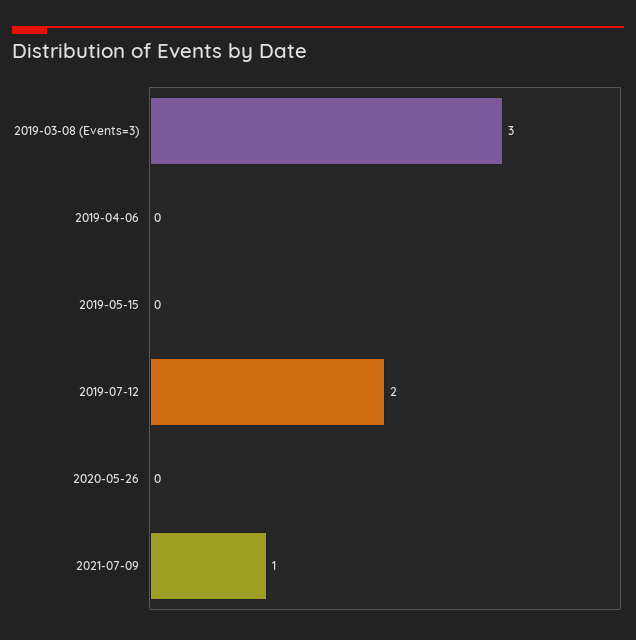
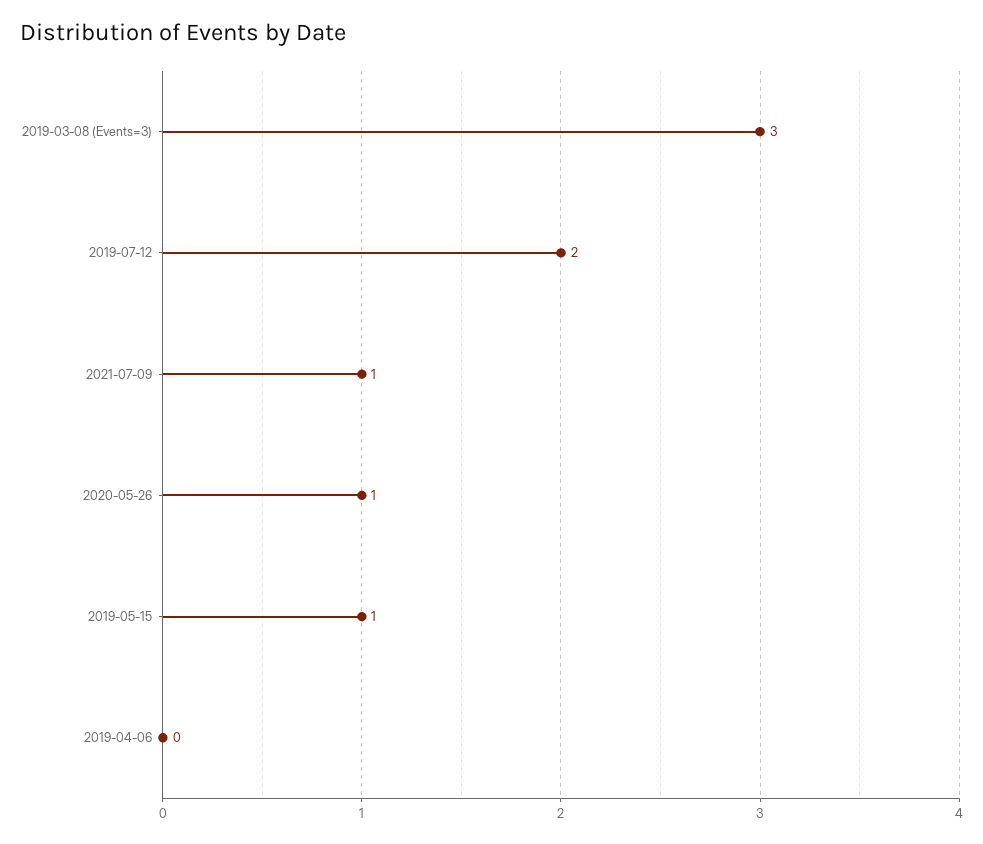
  {
    "2019-03-08 (Events=3)": 3,
    "2019-04-06": 0,
-   "2019-05-15": 0,
+   "2019-05-15": 1,
    "2019-07-12": 2,
-   "2020-05-26": 0,
+   "2020-05-26": 1,
    "2021-07-09": 1
  }

